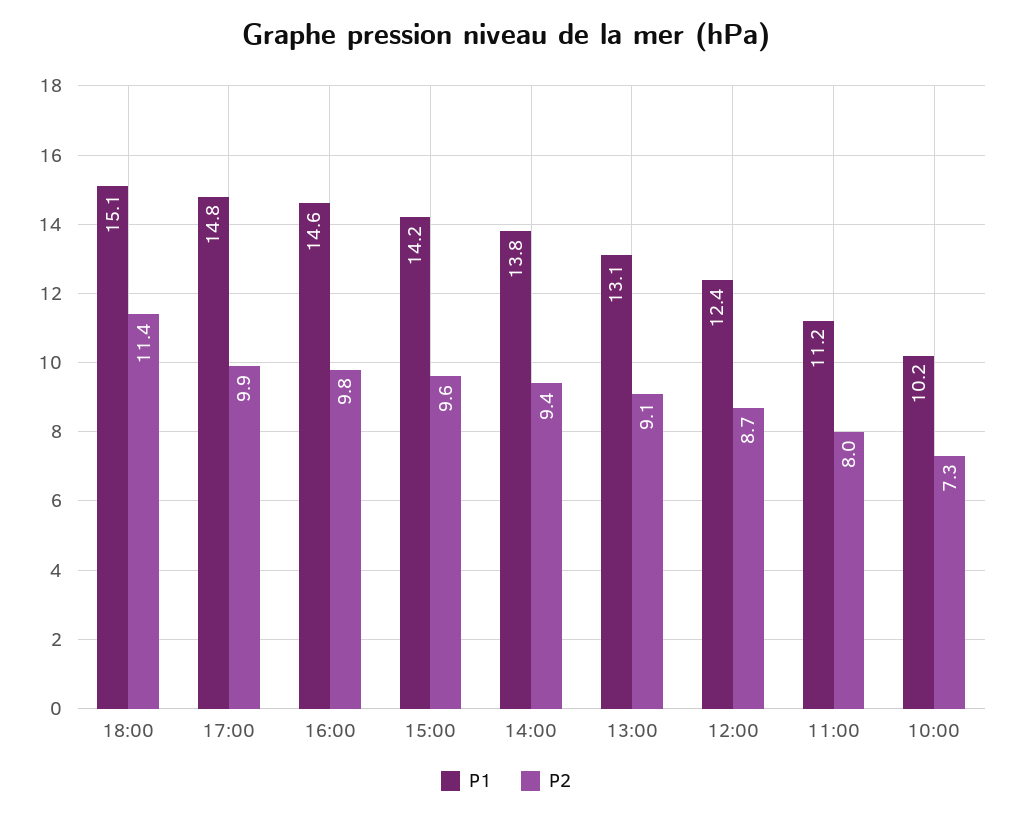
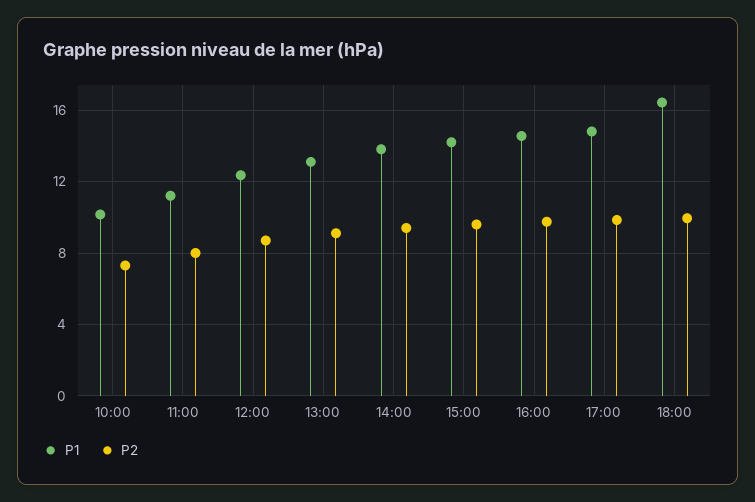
  {
    "P1": {
-     "18:00": 15.1,
+     "18:00": 16.5,
      "17:00": 14.8,
      "16:00": 14.6,
      "15:00": 14.2,
      "14:00": 13.8,
      "13:00": 13.1,
      "12:00": 12.4,
      "11:00": 11.2,
      "10:00": 10.2
    },
    "P2": {
-     "18:00": 11.4,
+     "18:00": 10,
      "17:00": 9.9,
      "16:00": 9.8,
      "15:00": 9.6,
      "14:00": 9.4,
      "13:00": 9.1,
      "12:00": 8.7,
      "11:00": 8,
      "10:00": 7.3
    }
  }

